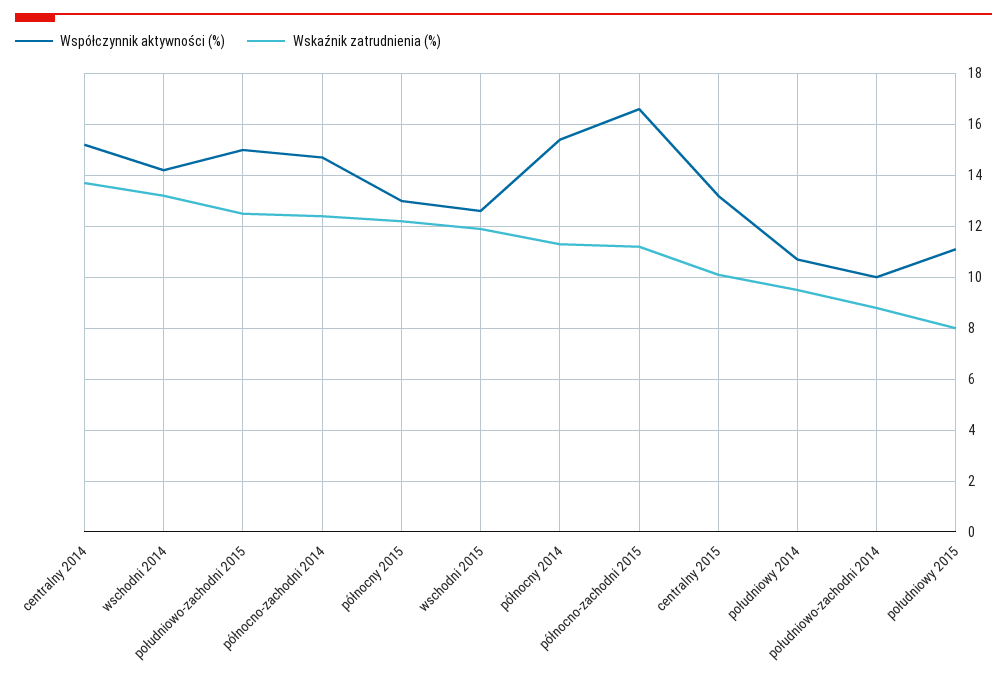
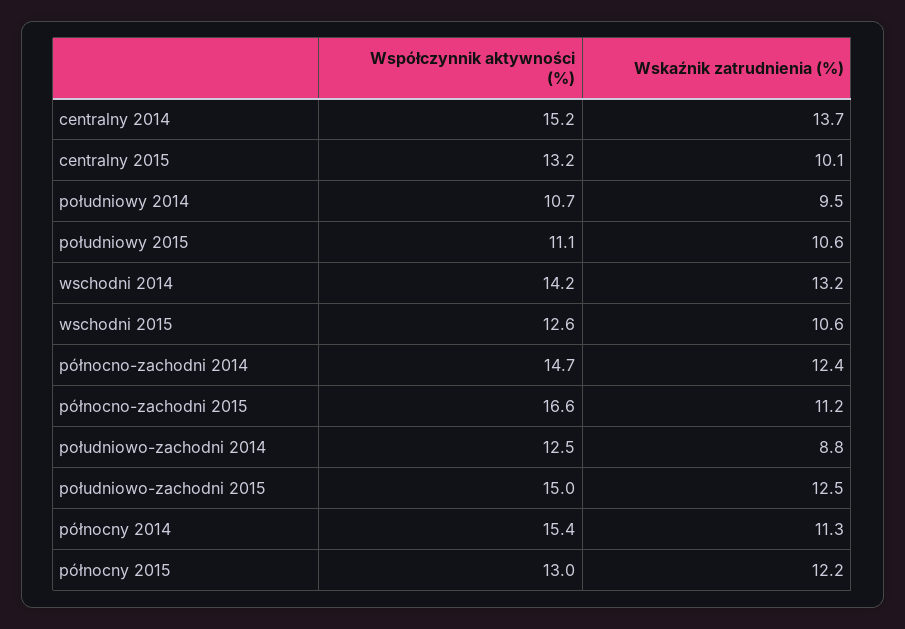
  {
    "Współczynnik aktywności (%)": {
      "centralny 2014": 15.2,
      "wschodni 2014": 14.2,
      "południowo-zachodni 2015": 15,
      "północno-zachodni 2014": 14.7,
      "północny 2015": 13,
      "wschodni 2015": 12.6,
      "północny 2014": 15.4,
      "północno-zachodni 2015": 16.6,
      "centralny 2015": 13.2,
      "południowy 2014": 10.7,
-     "południowo-zachodni 2014": 10,
+     "południowo-zachodni 2014": 12.5,
      "południowy 2015": 11.1
    },
    "Wskaźnik zatrudnienia (%)": {
      "centralny 2014": 13.7,
      "wschodni 2014": 13.2,
      "południowo-zachodni 2015": 12.5,
      "północno-zachodni 2014": 12.4,
      "północny 2015": 12.2,
-     "wschodni 2015": 12,
+     "wschodni 2015": 10.6,
      "północny 2014": 11.3,
      "północno-zachodni 2015": 11.2,
      "centralny 2015": 10.1,
      "południowy 2014": 9.5,
      "południowo-zachodni 2014": 8.8,
-     "południowy 2015": 8
+     "południowy 2015": 10.6
    }
  }

